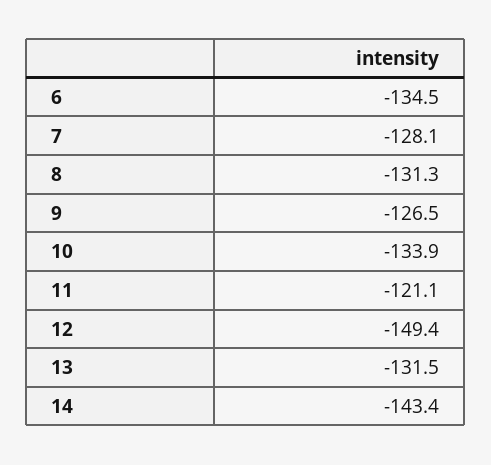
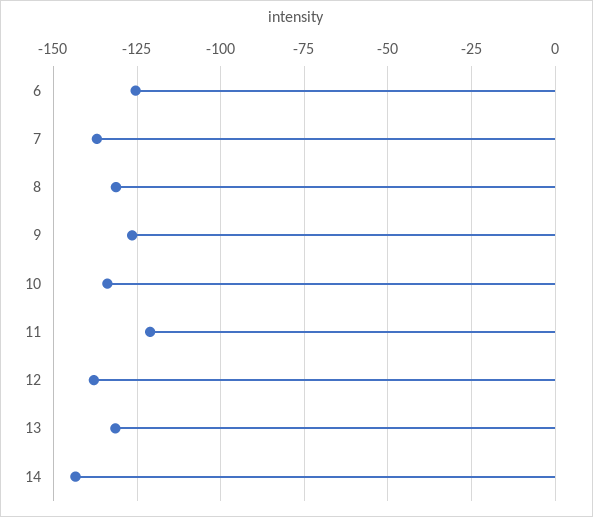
  {
-   "6": -134.5,
+   "6": -125,
-   "7": -128.1,
+   "7": -137.5,
    "8": -131.3,
    "9": -126.5,
    "10": -133.9,
    "11": -121.1,
-   "12": -149.4,
+   "12": -137.5,
    "13": -131.5,
    "14": -143.4
  }

